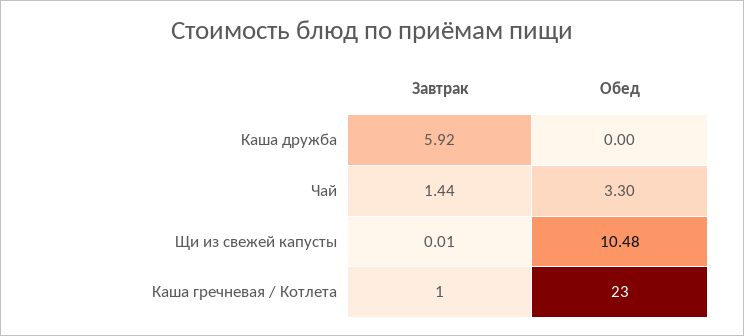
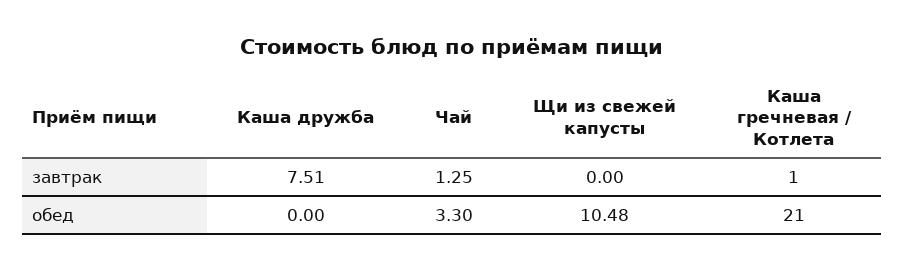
  {
    "Завтрак": {
-     "Каша дружба": 5.92,
+     "Каша дружба": 7.51,
-     "Чай": 1.44,
+     "Чай": 1.25,
-     "Щи из свежей капусты": 0.01,
+     "Щи из свежей капусты": 0,
      "Каша гречневая / Котлета": 1
    },
    "Обед": {
      "Каша дружба": 0,
      "Чай": 3.3,
      "Щи из свежей капусты": 10.48,
-     "Каша гречневая / Котлета": 23
+     "Каша гречневая / Котлета": 21
    }
  }

